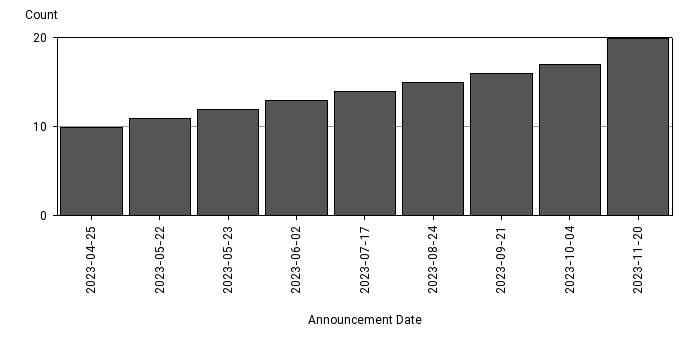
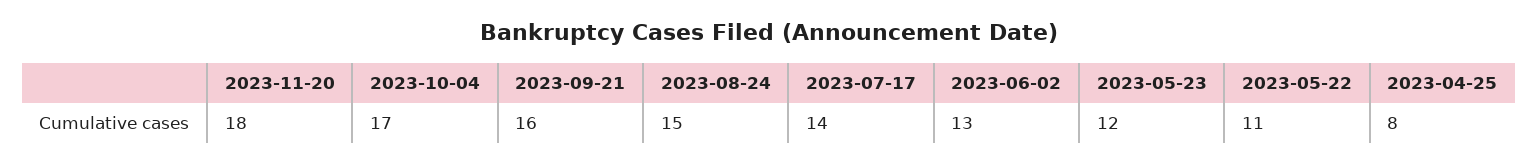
  {
-   "2023-04-25": 10,
+   "2023-04-25": 8,
    "2023-05-22": 11,
    "2023-05-23": 12,
    "2023-06-02": 13,
    "2023-07-17": 14,
    "2023-08-24": 15,
    "2023-09-21": 16,
    "2023-10-04": 17,
-   "2023-11-20": 20
+   "2023-11-20": 18
  }

